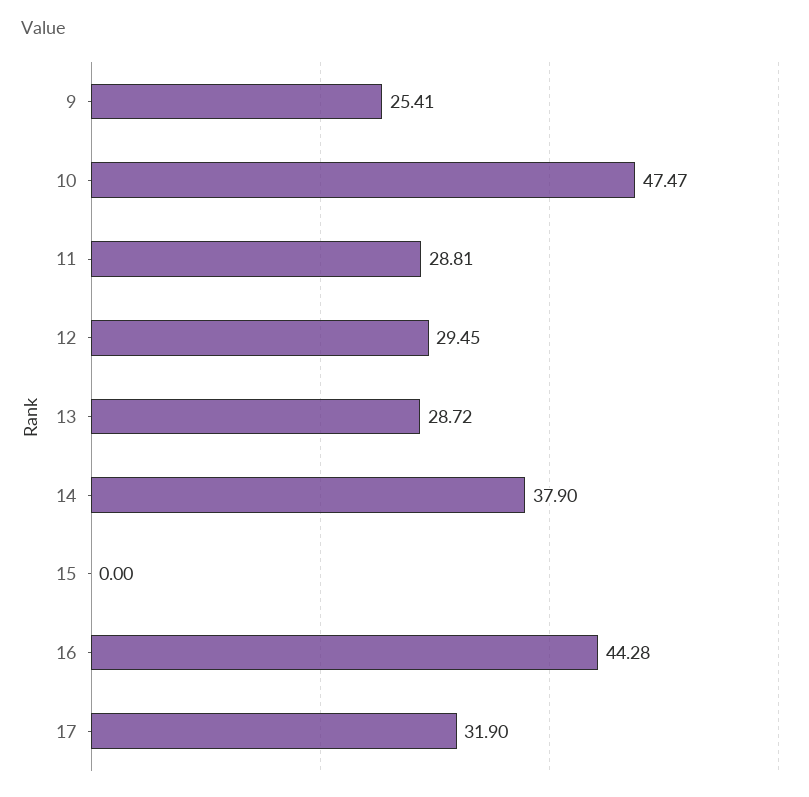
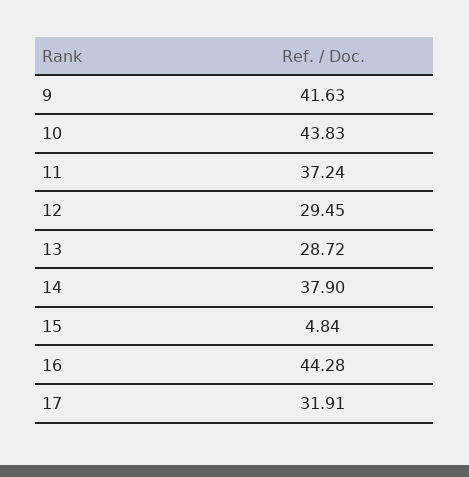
  {
-   "9": 25.41,
+   "9": 41.63,
-   "10": 47.47,
+   "10": 43.83,
-   "11": 28.81,
+   "11": 37.24,
    "12": 29.45,
    "13": 28.72,
    "14": 37.9,
-   "15": 0,
+   "15": 4.84,
    "16": 44.28,
-   "17": 31.9
+   "17": 31.91
  }

